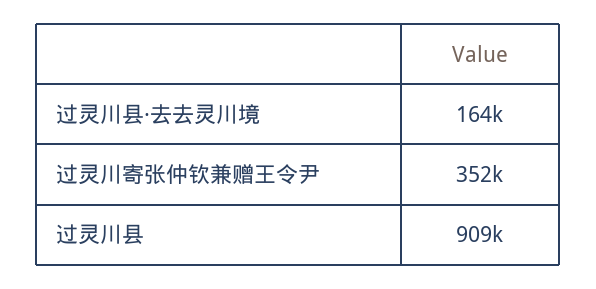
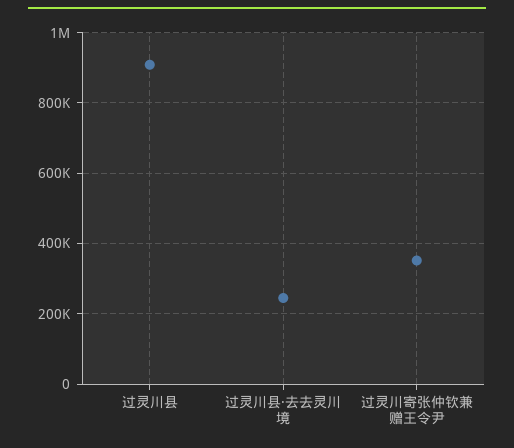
  {
-   "过灵川县·去去灵川境": 164000,
+   "过灵川县·去去灵川境": 240000,
    "过灵川寄张仲钦兼赠王令尹": 352000,
    "过灵川县": 909000
  }

